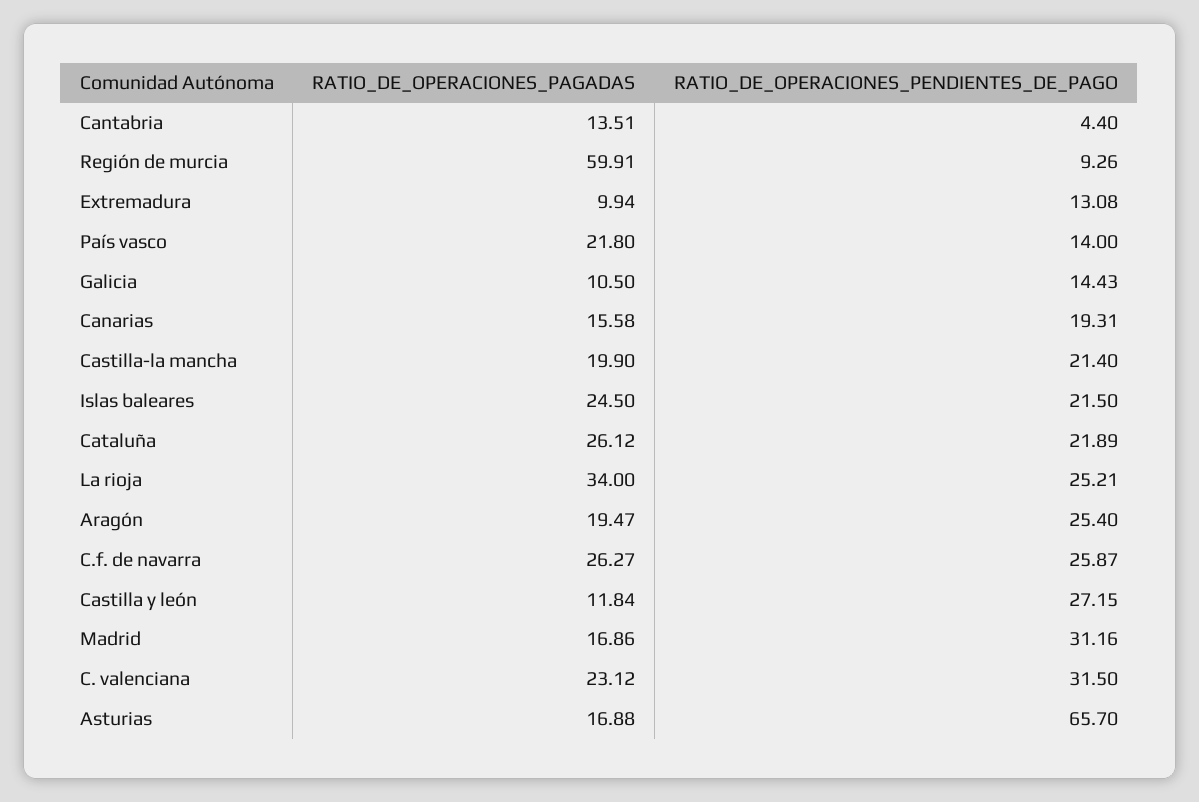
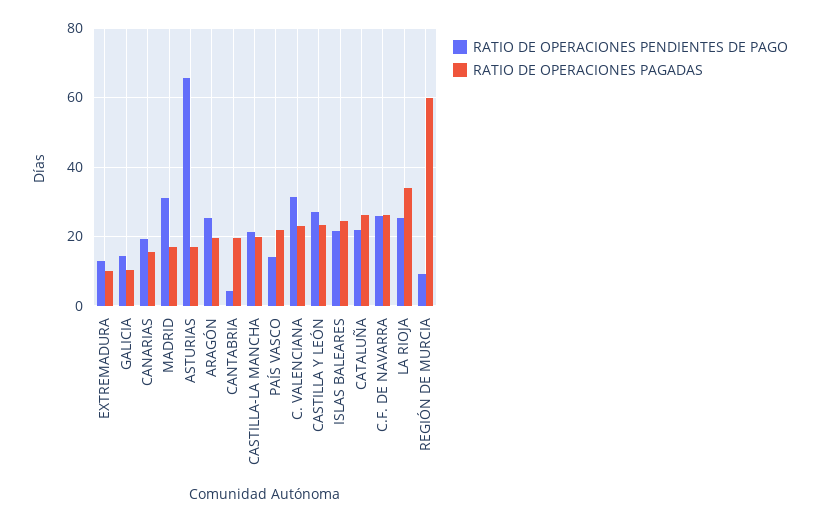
  {
    "RATIO_DE_OPERACIONES_PAGADAS": {
-     "Cantabria": 13.51,
+     "Cantabria": 20,
      "Región de murcia": 59.91,
      "Extremadura": 9.94,
      "País vasco": 21.8,
      "Galicia": 10.5,
      "Canarias": 15.58,
      "Castilla-la mancha": 19.9,
      "Islas baleares": 24.5,
      "Cataluña": 26.12,
      "La rioja": 34,
      "Aragón": 19.47,
      "C.f. de navarra": 26.27,
-     "Castilla y león": 11.84,
+     "Castilla y león": 24,
      "Madrid": 16.86,
      "C. valenciana": 23.12,
      "Asturias": 16.88
    },
    "RATIO_DE_OPERACIONES_PENDIENTES_DE_PAGO": {
      "Cantabria": 4.4,
      "Región de murcia": 9.26,
      "Extremadura": 13.08,
      "País vasco": 14,
      "Galicia": 14.43,
      "Canarias": 19.31,
      "Castilla-la mancha": 21.4,
      "Islas baleares": 21.5,
      "Cataluña": 21.89,
      "La rioja": 25.21,
      "Aragón": 25.4,
      "C.f. de navarra": 25.87,
      "Castilla y león": 27.15,
      "Madrid": 31.16,
      "C. valenciana": 31.5,
      "Asturias": 65.7
    }
  }

